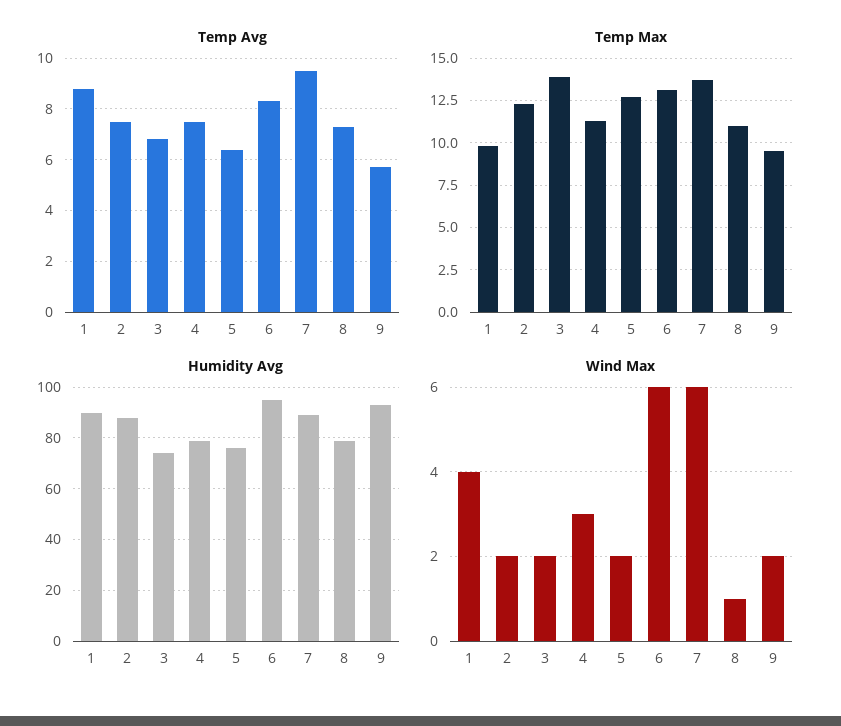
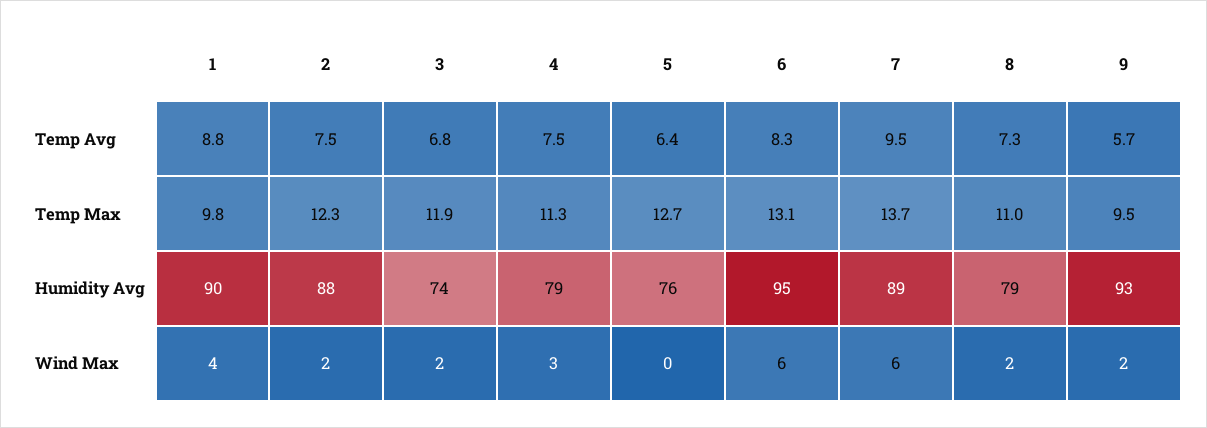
  {
    "Temp Avg": {
      "1": 8.8,
      "2": 7.5,
      "3": 6.8,
      "4": 7.5,
      "5": 6.4,
      "6": 8.3,
      "7": 9.5,
      "8": 7.3,
      "9": 5.7
    },
    "Temp Max": {
      "1": 9.8,
      "2": 12.3,
-     "3": 14,
+     "3": 11.9,
      "4": 11.3,
      "5": 12.7,
      "6": 13.1,
      "7": 13.7,
      "8": 11,
      "9": 9.5
    },
    "Humidity Avg": {
      "1": 90,
      "2": 88,
      "3": 74,
      "4": 79,
      "5": 76,
      "6": 95,
      "7": 89,
      "8": 79,
      "9": 93
    },
    "Wind Max": {
      "1": 4,
      "2": 2,
      "3": 2,
      "4": 3,
-     "5": 2,
+     "5": 0,
      "6": 6,
      "7": 6,
-     "8": 1,
+     "8": 2,
      "9": 2
    }
  }

